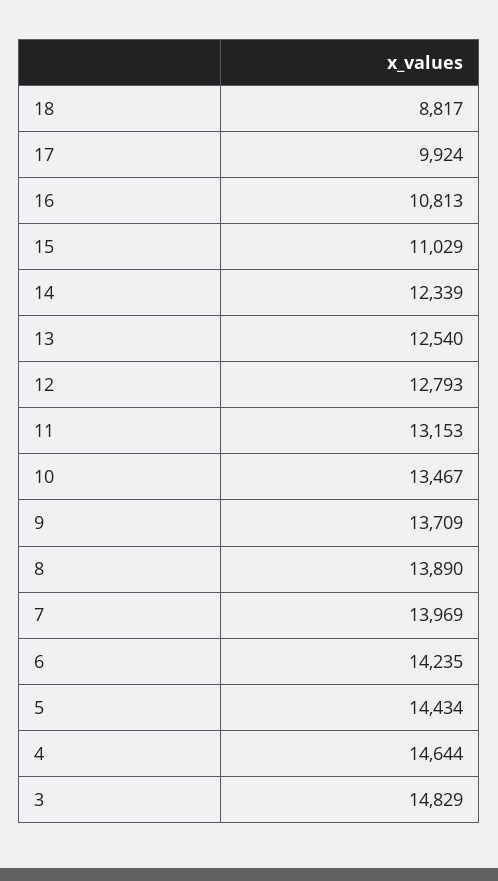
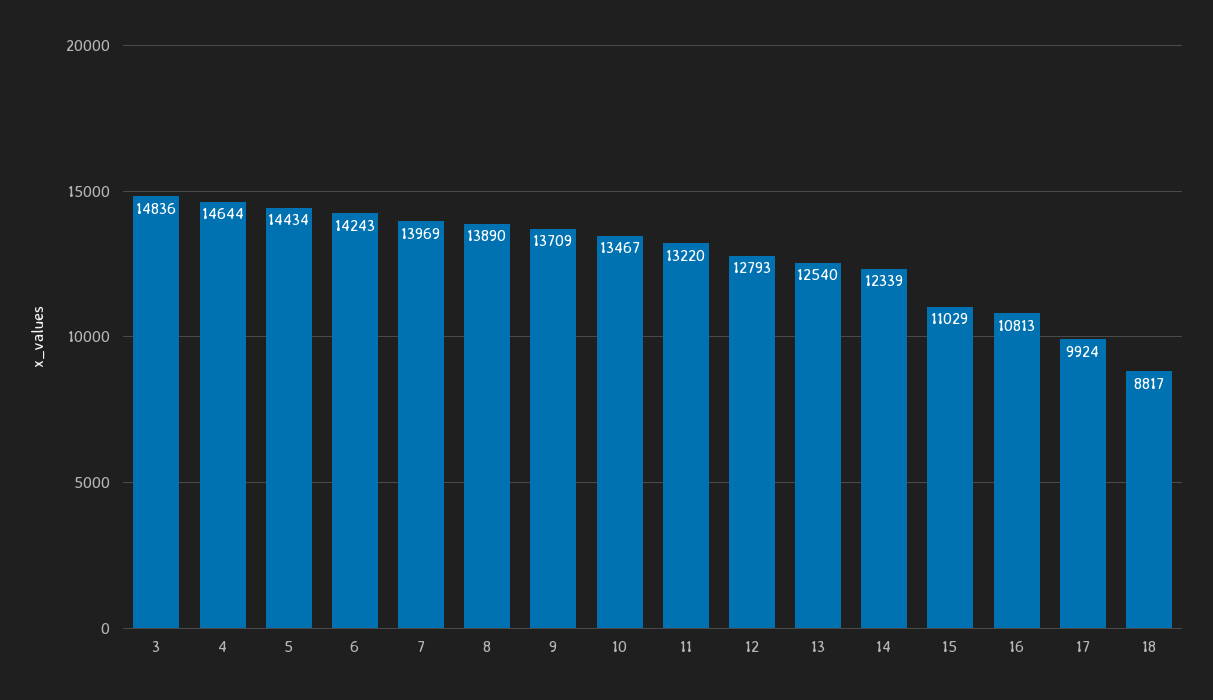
  {
    "18": 8817,
    "17": 9924,
    "16": 10813,
    "15": 11029,
    "14": 12339,
    "13": 12540,
    "12": 12793,
-   "11": 13153,
+   "11": 13220,
    "10": 13467,
    "9": 13709,
    "8": 13890,
    "7": 13969,
-   "6": 14235,
+   "6": 14243,
    "5": 14434,
    "4": 14644,
-   "3": 14829
+   "3": 14836
  }

